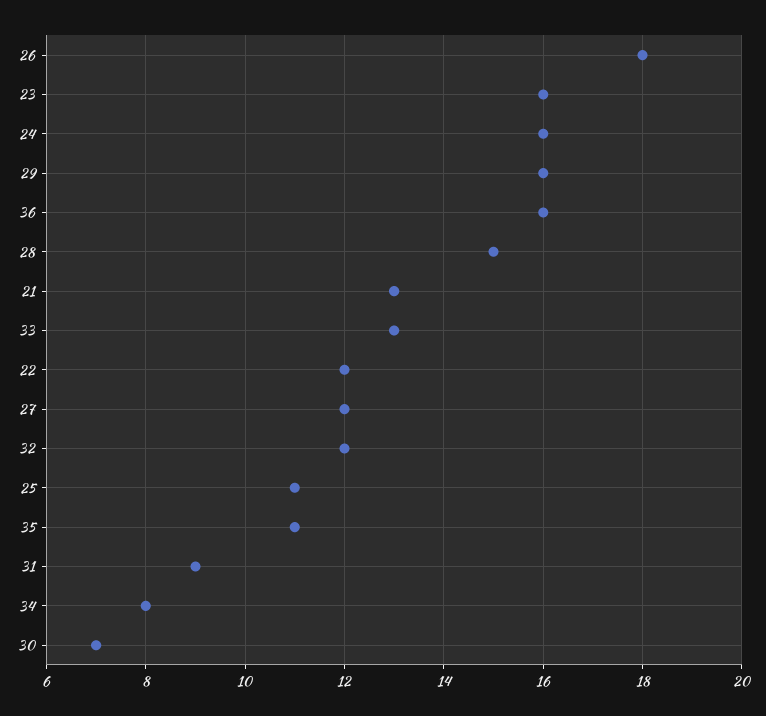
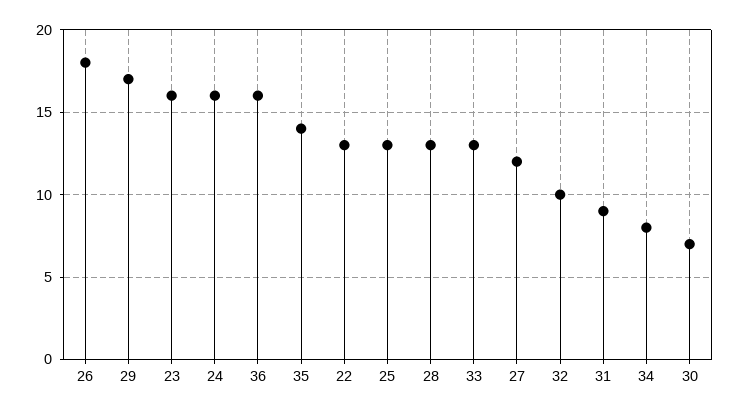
  {
    "26": 18,
    "23": 16,
    "24": 16,
-   "29": 16,
+   "29": 17,
    "36": 16,
-   "28": 15,
+   "28": 13,
-   "21": 13,
    "33": 13,
-   "22": 12,
+   "22": 13,
    "27": 12,
-   "32": 12,
+   "32": 10,
-   "25": 11,
+   "25": 13,
-   "35": 11,
+   "35": 14,
    "31": 9,
    "34": 8,
    "30": 7
  }

